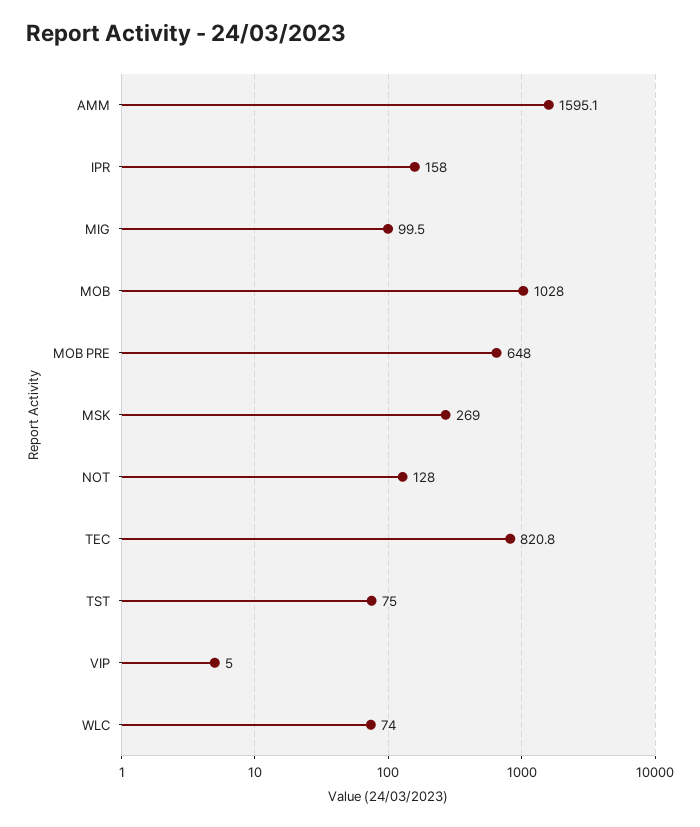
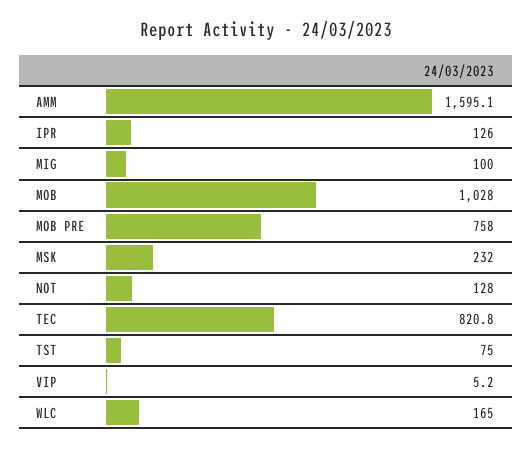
  {
    "AMM": 1595.1,
-   "IPR": 158,
+   "IPR": 126,
-   "MIG": 99.5,
+   "MIG": 100,
    "MOB": 1028,
-   "MOB PRE": 648,
+   "MOB PRE": 758,
-   "MSK": 269,
+   "MSK": 232,
    "NOT": 128,
    "TEC": 820.8,
    "TST": 75,
-   "VIP": 5,
+   "VIP": 5.2,
-   "WLC": 74
+   "WLC": 165
  }

